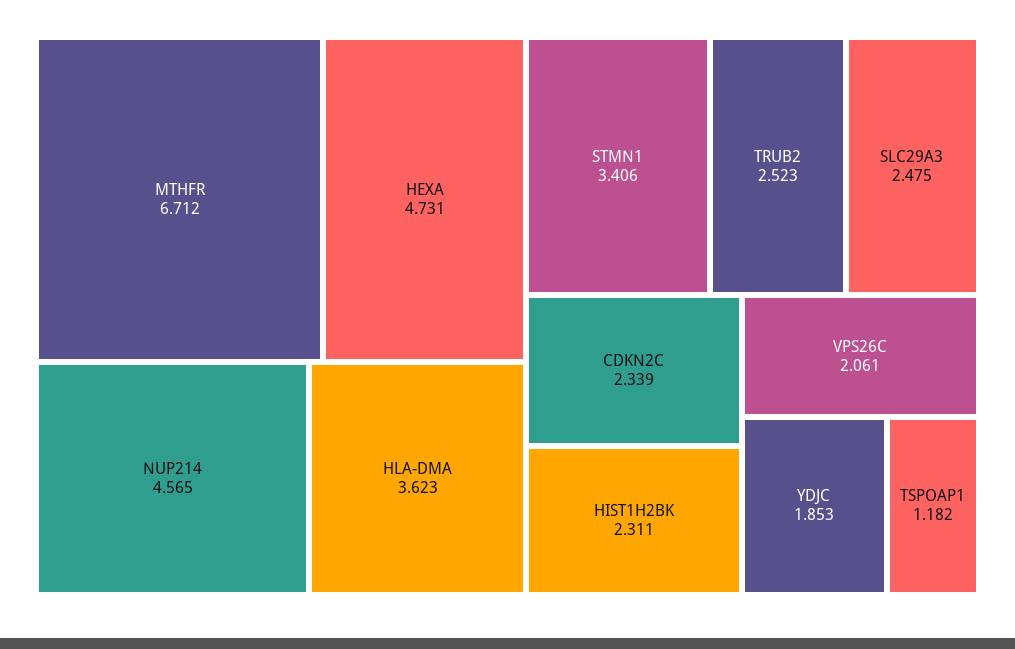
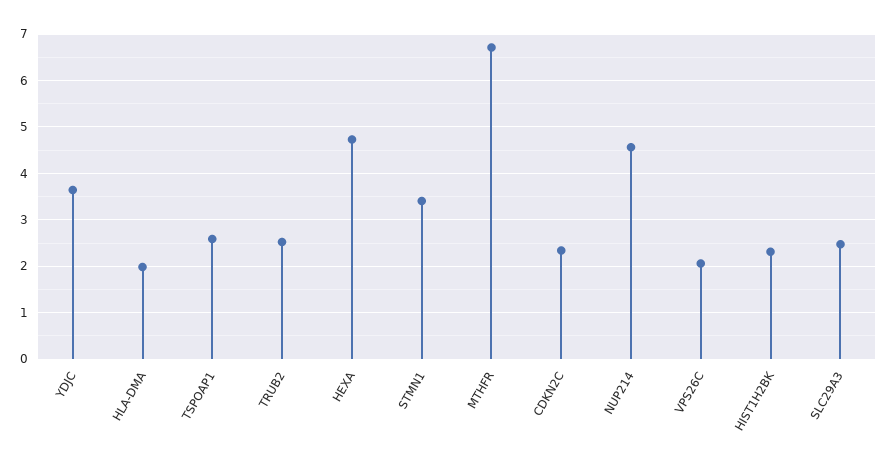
  {
    "MTHFR": 6.712,
    "HEXA": 4.731,
    "NUP214": 4.565,
-   "HLA-DMA": 3.623,
+   "HLA-DMA": 2,
    "STMN1": 3.406,
    "TRUB2": 2.523,
    "SLC29A3": 2.475,
    "CDKN2C": 2.339,
    "HIST1H2BK": 2.311,
    "VPS26C": 2.061,
-   "YDJC": 1.853,
+   "YDJC": 3.6,
-   "TSPOAP1": 1.182
+   "TSPOAP1": 2.6
  }

